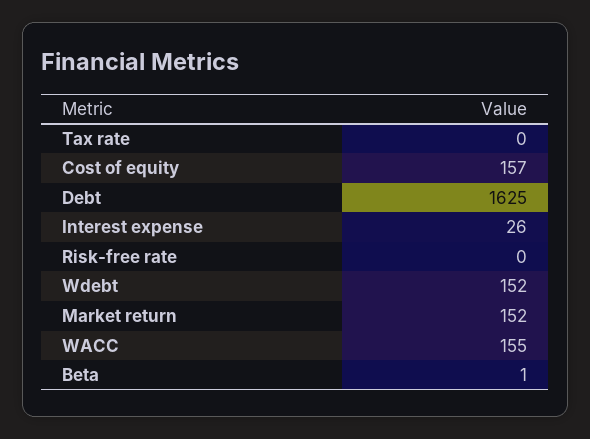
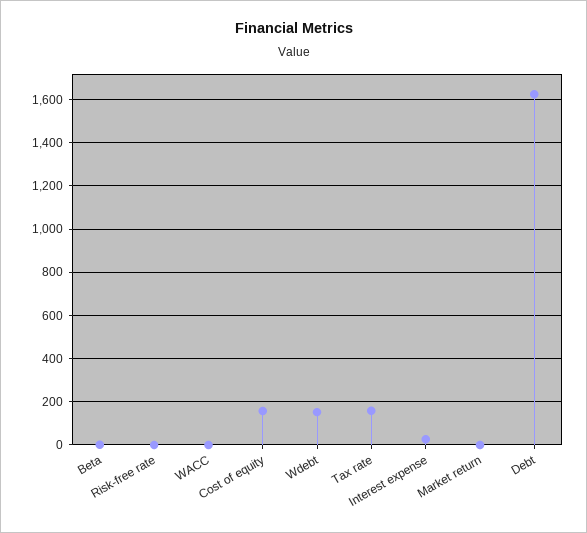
  {
-   "Tax rate": 0,
+   "Tax rate": 150,
    "Cost of equity": 157,
    "Debt": 1625,
    "Interest expense": 26,
    "Risk-free rate": 0,
    "Wdebt": 152,
-   "Market return": 152,
+   "Market return": 0,
-   "WACC": 155,
+   "WACC": 0,
    "Beta": 1
  }

